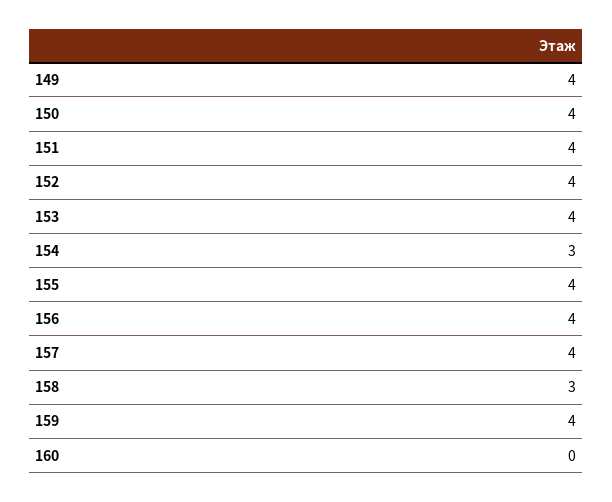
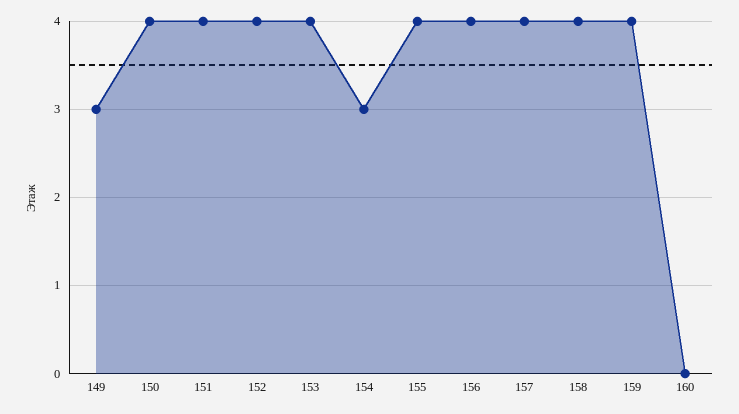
  {
-   "149": 4,
+   "149": 3,
    "150": 4,
    "151": 4,
    "152": 4,
    "153": 4,
    "154": 3,
    "155": 4,
    "156": 4,
    "157": 4,
-   "158": 3,
+   "158": 4,
    "159": 4,
    "160": 0
  }

